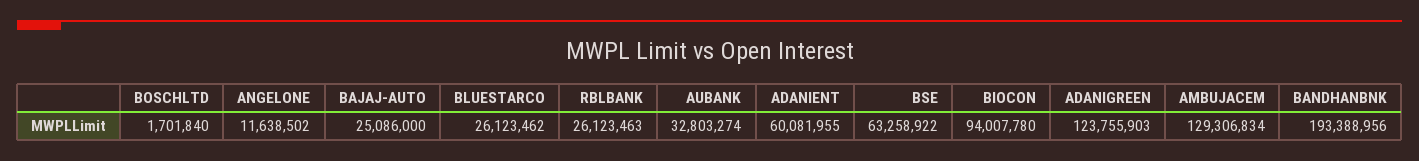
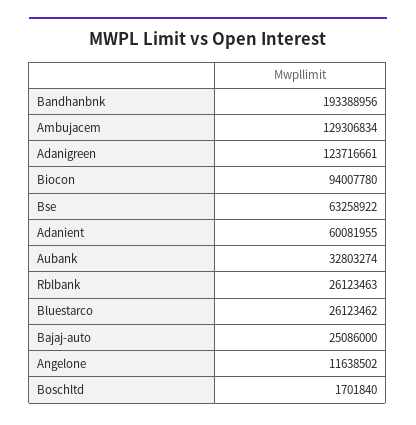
  {
    "BOSCHLTD": 1701840,
    "ANGELONE": 11638502,
    "BAJAJ-AUTO": 25086000,
    "BLUESTARCO": 26123462,
    "RBLBANK": 26123463,
    "AUBANK": 32803274,
    "ADANIENT": 60081955,
    "BSE": 63258922,
    "BIOCON": 94007780,
-   "ADANIGREEN": 123755903,
+   "ADANIGREEN": 123716661,
    "AMBUJACEM": 129306834,
    "BANDHANBNK": 193388956
  }

